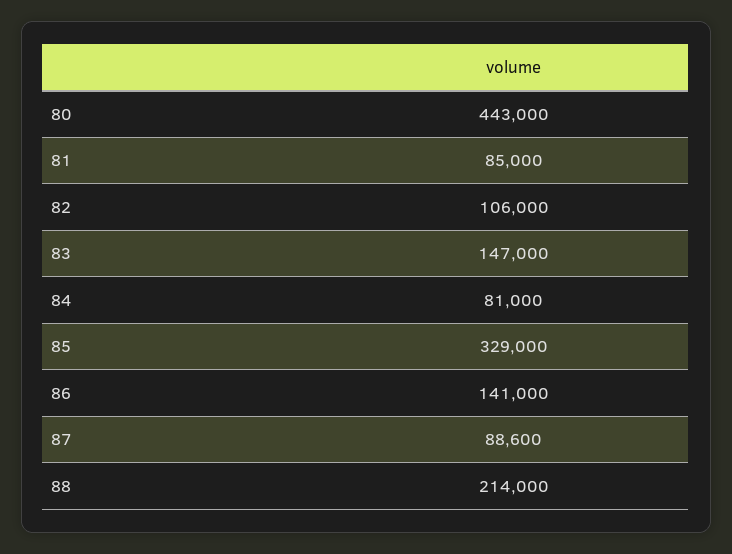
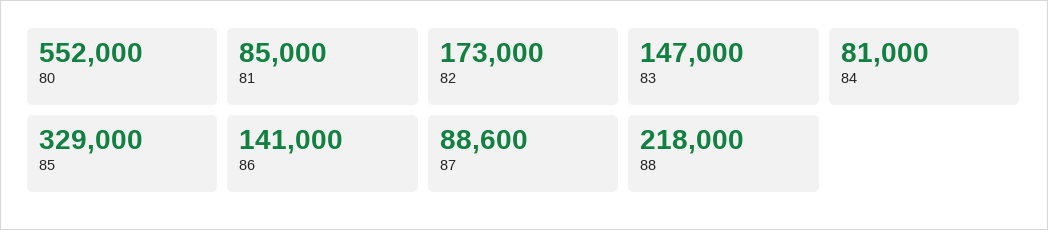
  {
-   "80": 443000,
+   "80": 552000,
    "81": 85000,
-   "82": 106000,
+   "82": 173000,
    "83": 147000,
    "84": 81000,
    "85": 329000,
    "86": 141000,
    "87": 88600,
-   "88": 214000
+   "88": 218000
  }

